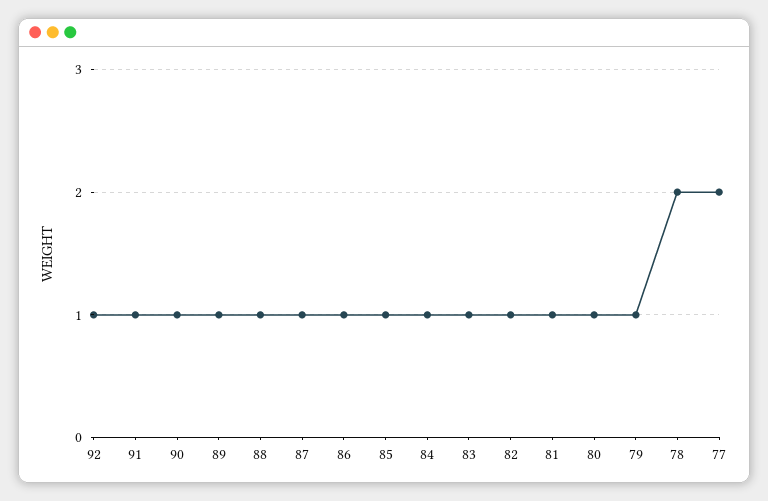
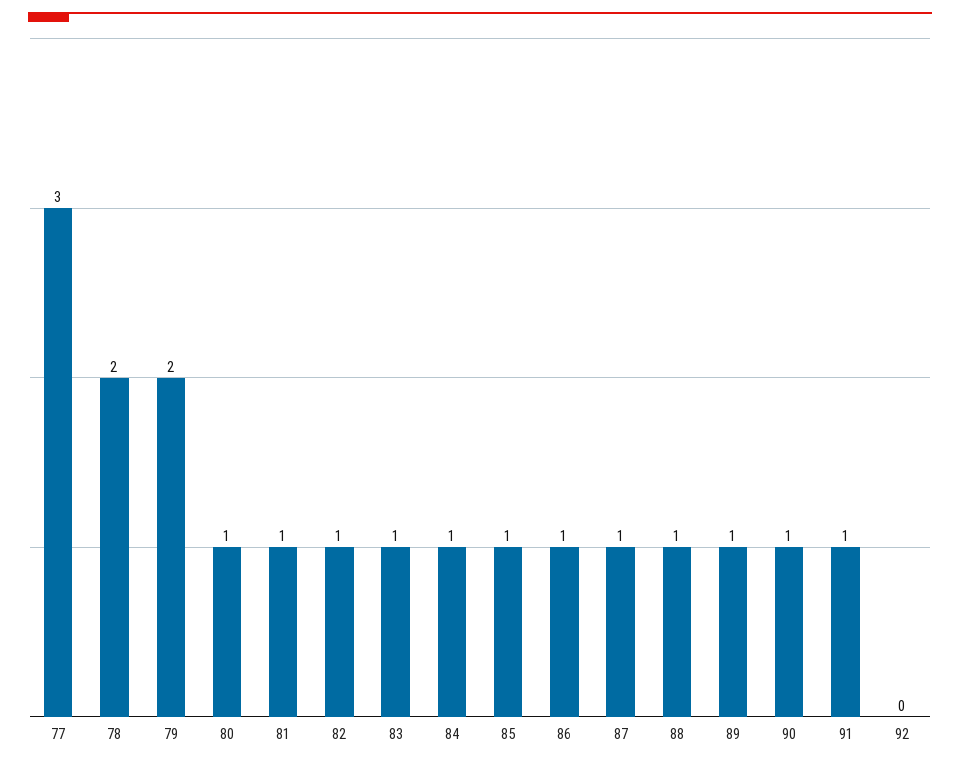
  {
-   "92": 1,
+   "92": 0,
    "91": 1,
    "90": 1,
    "89": 1,
    "88": 1,
    "87": 1,
    "86": 1,
    "85": 1,
    "84": 1,
    "83": 1,
    "82": 1,
    "81": 1,
    "80": 1,
-   "79": 1,
+   "79": 2,
    "78": 2,
-   "77": 2
+   "77": 3
  }

